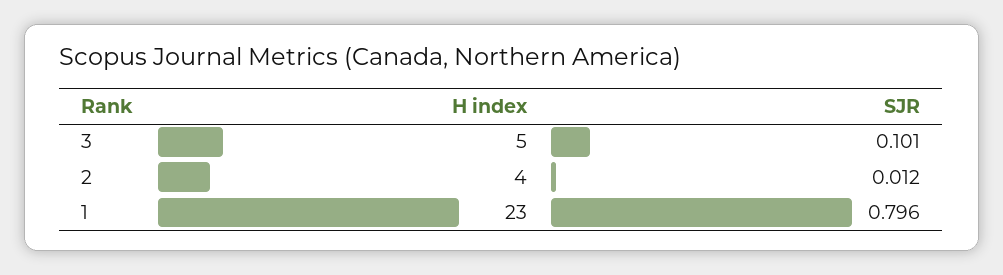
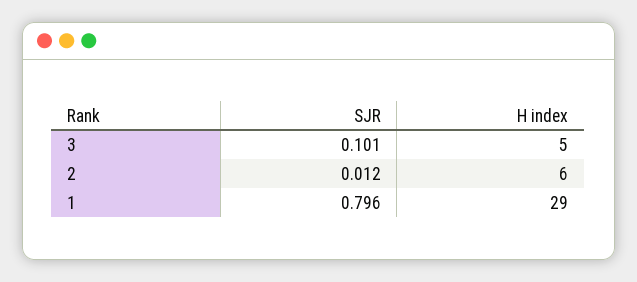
  {
    "H index": {
      "3": 5,
-     "2": 4,
+     "2": 6,
-     "1": 23
+     "1": 29
    },
    "SJR": {
      "3": 0.101,
      "2": 0.012,
      "1": 0.796
    }
  }

